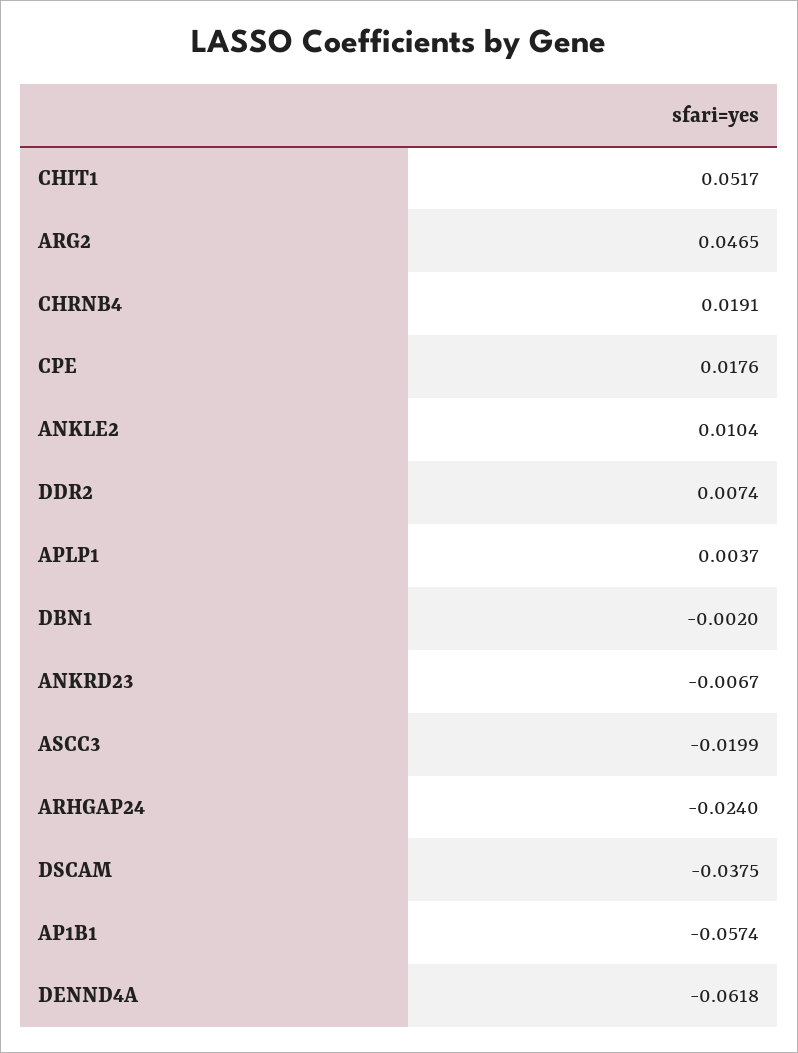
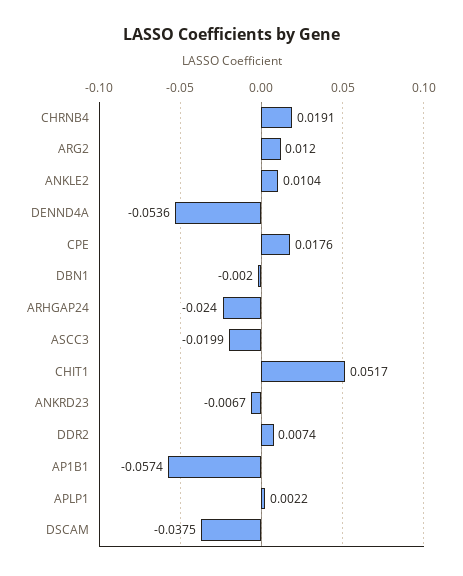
  {
    "CHIT1": 0.0517,
-   "ARG2": 0.0465,
+   "ARG2": 0.012,
    "CHRNB4": 0.0191,
    "CPE": 0.0176,
    "ANKLE2": 0.0104,
    "DDR2": 0.0074,
-   "APLP1": 0.0037,
+   "APLP1": 0.0022,
    "DBN1": -0.002,
    "ANKRD23": -0.0067,
    "ASCC3": -0.0199,
    "ARHGAP24": -0.024,
    "DSCAM": -0.0375,
    "AP1B1": -0.0574,
-   "DENND4A": -0.0618
+   "DENND4A": -0.0536
  }

